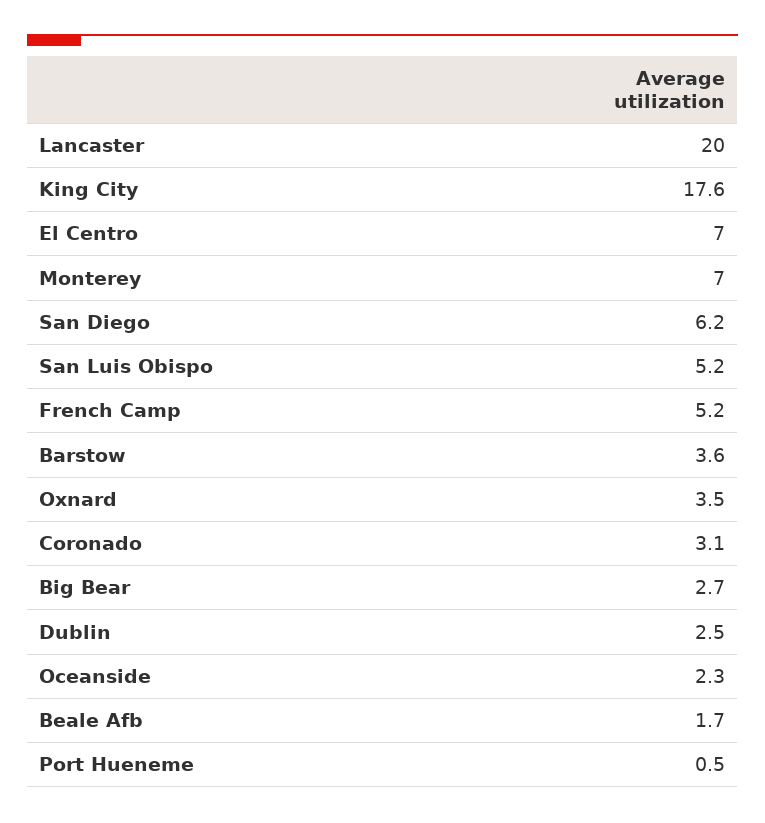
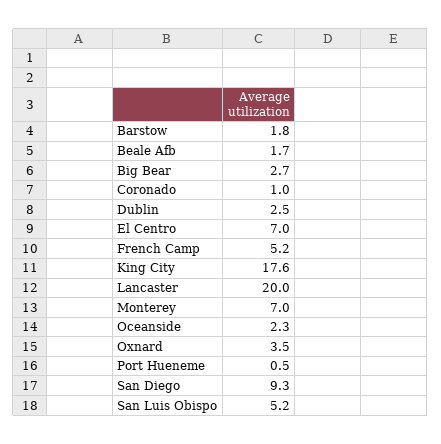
  {
    "Lancaster": 20,
    "King City": 17.6,
    "El Centro": 7,
    "Monterey": 7,
-   "San Diego": 6.2,
+   "San Diego": 9.3,
    "San Luis Obispo": 5.2,
    "French Camp": 5.2,
-   "Barstow": 3.6,
+   "Barstow": 1.8,
    "Oxnard": 3.5,
-   "Coronado": 3.1,
+   "Coronado": 1,
    "Big Bear": 2.7,
    "Dublin": 2.5,
    "Oceanside": 2.3,
    "Beale Afb": 1.7,
    "Port Hueneme": 0.5
  }

